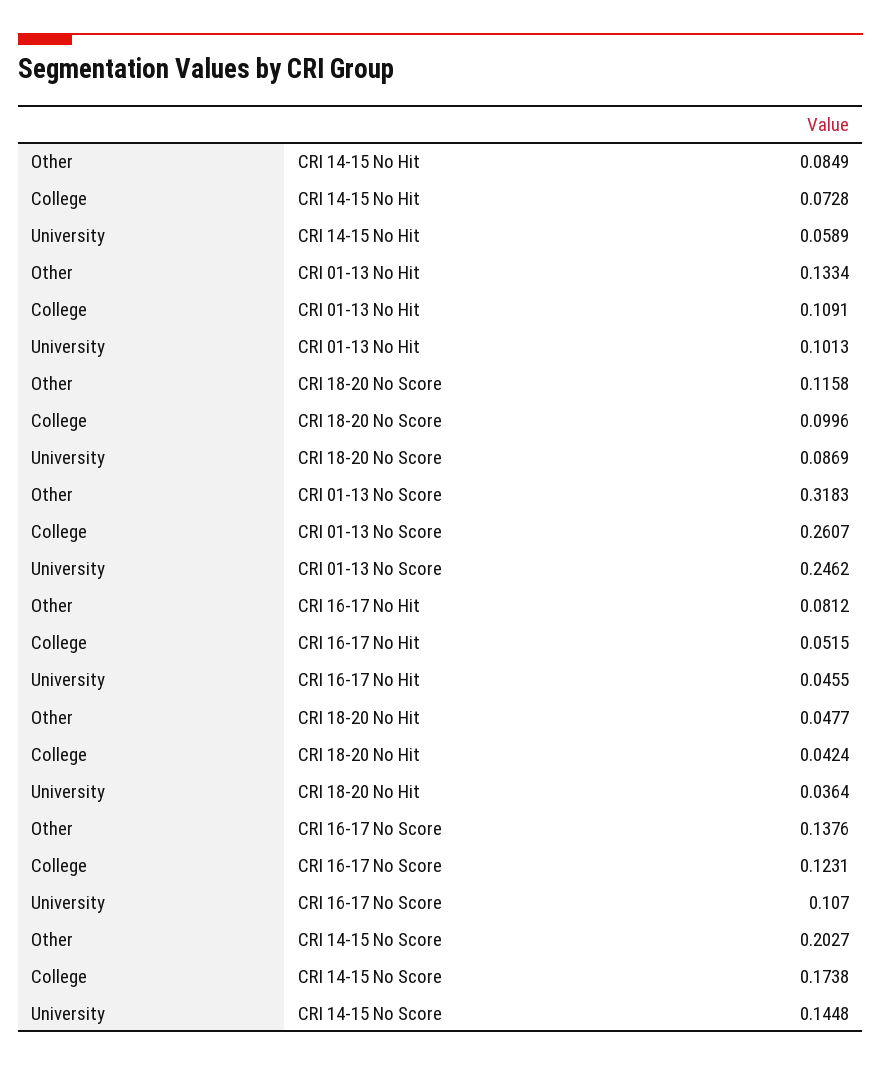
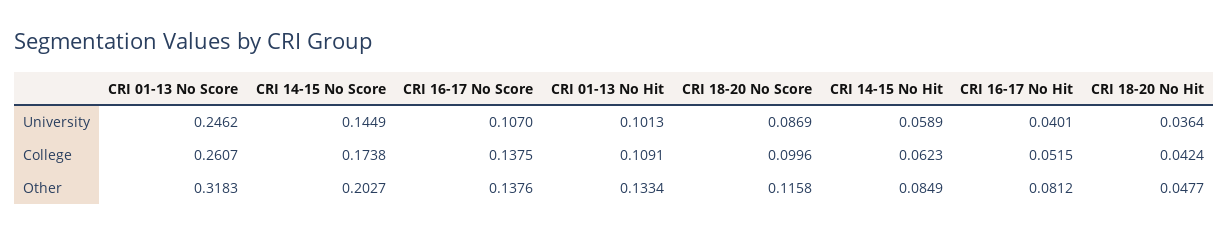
  {
    "Other": {
      "CRI 14-15 No Hit": 0.0849,
      "CRI 01-13 No Hit": 0.1334,
      "CRI 18-20 No Score": 0.1158,
      "CRI 01-13 No Score": 0.3183,
      "CRI 16-17 No Hit": 0.0812,
      "CRI 18-20 No Hit": 0.0477,
      "CRI 16-17 No Score": 0.1376,
      "CRI 14-15 No Score": 0.2027
    },
    "College": {
-     "CRI 14-15 No Hit": 0.0728,
+     "CRI 14-15 No Hit": 0.0623,
      "CRI 01-13 No Hit": 0.1091,
      "CRI 18-20 No Score": 0.0996,
      "CRI 01-13 No Score": 0.2607,
      "CRI 16-17 No Hit": 0.0515,
      "CRI 18-20 No Hit": 0.0424,
-     "CRI 16-17 No Score": 0.1231,
+     "CRI 16-17 No Score": 0.1375,
      "CRI 14-15 No Score": 0.1738
    },
    "University": {
      "CRI 14-15 No Hit": 0.0589,
      "CRI 01-13 No Hit": 0.1013,
      "CRI 18-20 No Score": 0.0869,
      "CRI 01-13 No Score": 0.2462,
-     "CRI 16-17 No Hit": 0.0455,
+     "CRI 16-17 No Hit": 0.0401,
      "CRI 18-20 No Hit": 0.0364,
      "CRI 16-17 No Score": 0.107,
-     "CRI 14-15 No Score": 0.1448
+     "CRI 14-15 No Score": 0.1449
    }
  }

